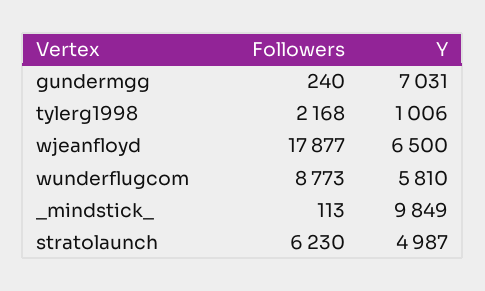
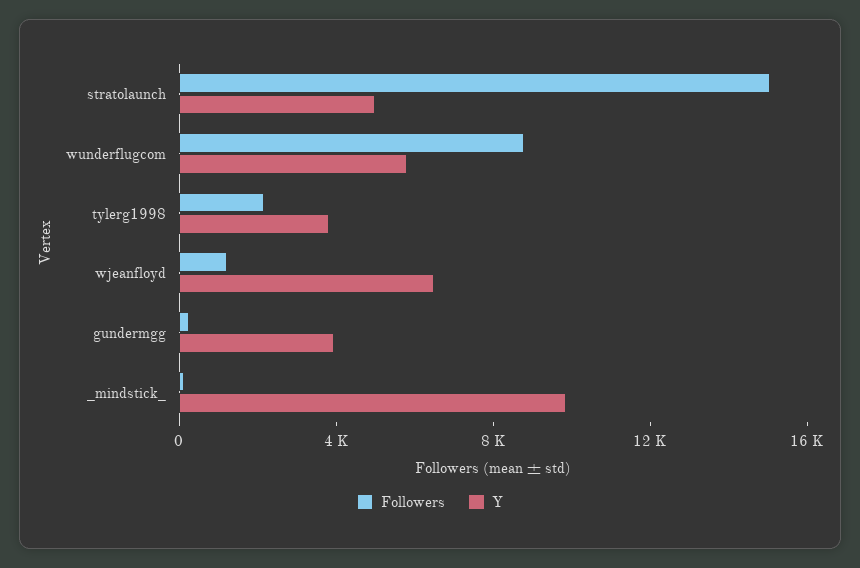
  {
    "Followers": {
      "gundermgg": 240,
      "tylerg1998": 2168,
-     "wjeanfloyd": 17877,
+     "wjeanfloyd": 1000,
      "wunderflugcom": 8773,
      "_mindstick_": 113,
-     "stratolaunch": 6230
+     "stratolaunch": 15000
    },
    "Y": {
-     "gundermgg": 7031,
+     "gundermgg": 4000,
-     "tylerg1998": 1006,
+     "tylerg1998": 4000,
      "wjeanfloyd": 6500,
      "wunderflugcom": 5810,
      "_mindstick_": 9849,
      "stratolaunch": 4987
    }
  }

